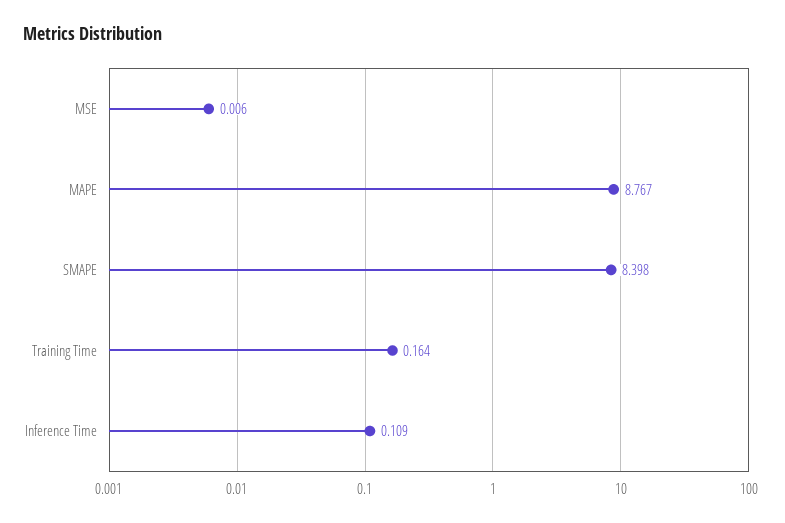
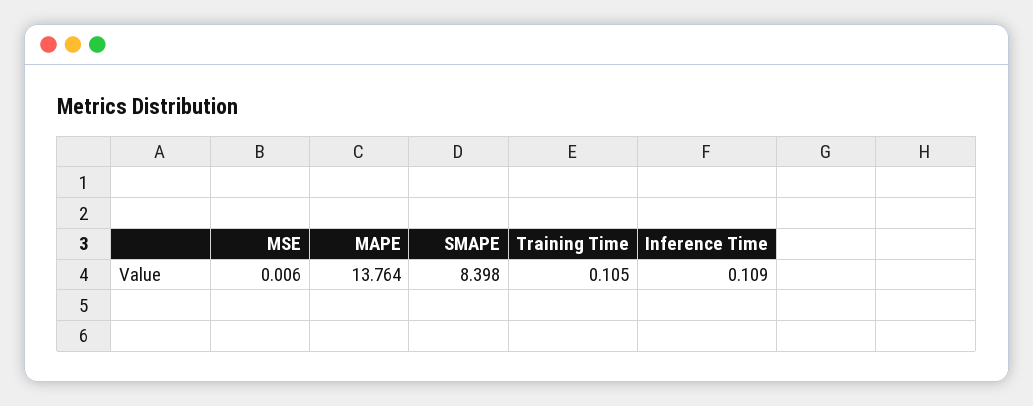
  {
    "MSE": 0.006,
-   "MAPE": 8.767,
+   "MAPE": 13.764,
    "SMAPE": 8.398,
-   "Training Time": 0.164,
+   "Training Time": 0.105,
    "Inference Time": 0.109
  }

